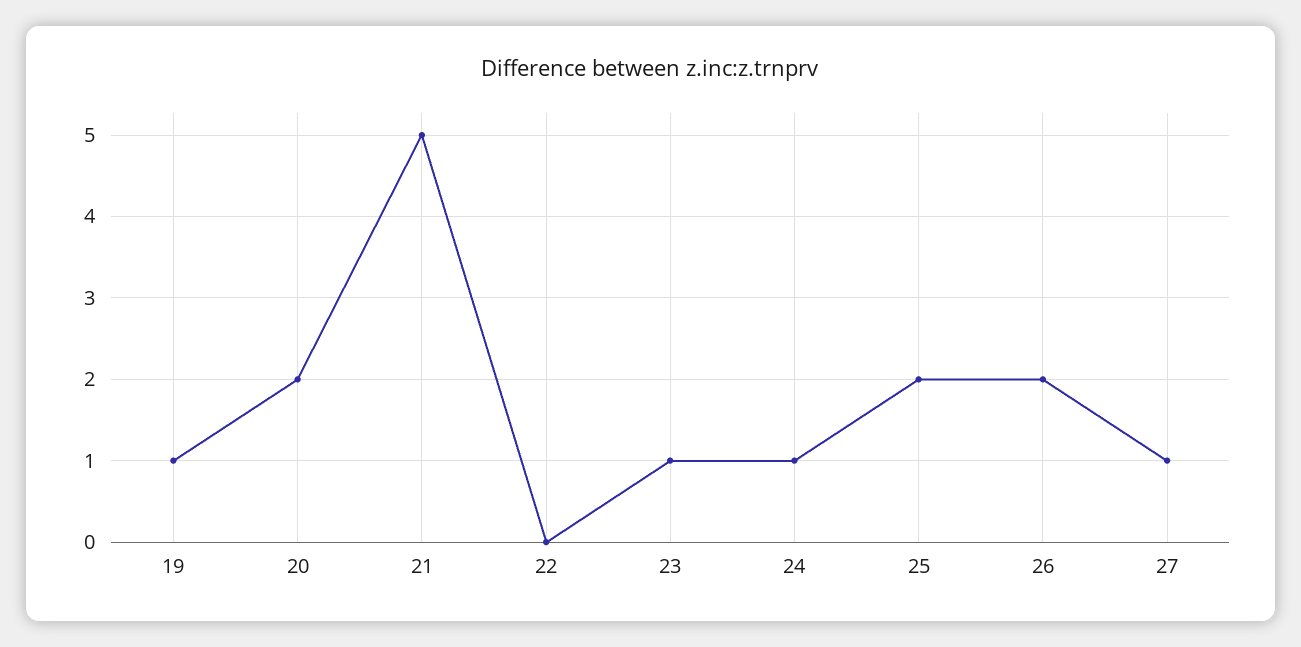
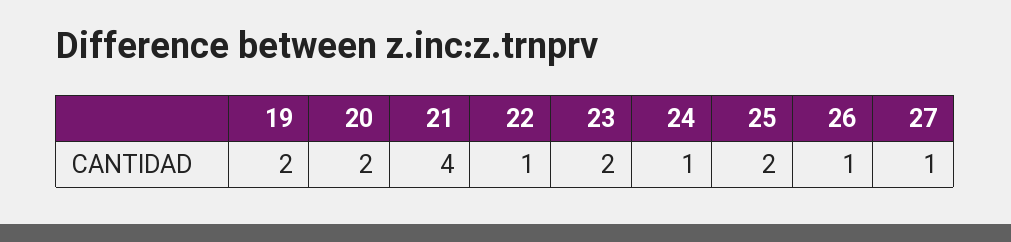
  {
-   "19": 1,
+   "19": 2,
    "20": 2,
-   "21": 5,
+   "21": 4,
-   "22": 0,
+   "22": 1,
-   "23": 1,
+   "23": 2,
    "24": 1,
    "25": 2,
-   "26": 2,
+   "26": 1,
    "27": 1
  }

